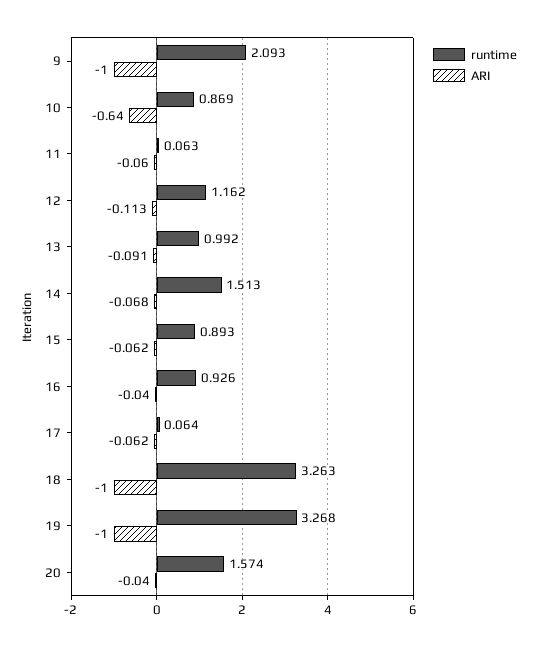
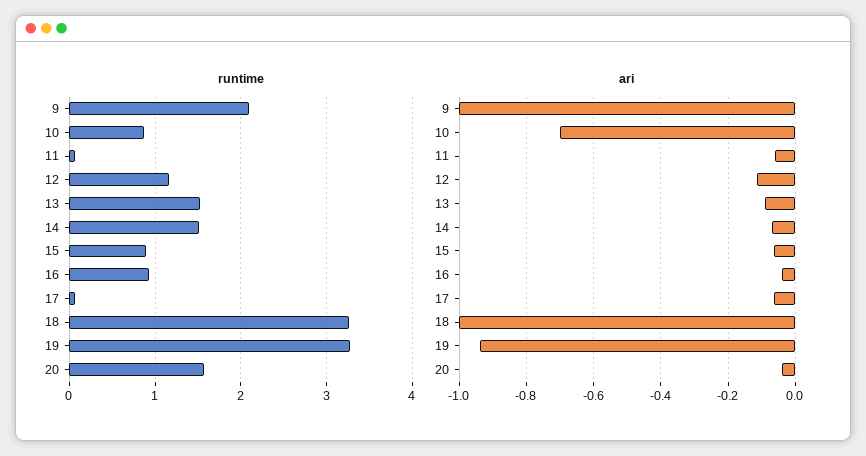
  {
    "runtime": {
      "9": 2.093,
      "10": 0.869,
      "11": 0.063,
      "12": 1.162,
-     "13": 0.992,
+     "13": 1.5,
      "14": 1.513,
      "15": 0.893,
      "16": 0.926,
      "17": 0.064,
      "18": 3.263,
      "19": 3.268,
      "20": 1.574
    },
    "ARI": {
      "9": -1,
-     "10": -0.64,
+     "10": -0.7,
      "11": -0.06,
      "12": -0.113,
      "13": -0.091,
      "14": -0.068,
      "15": -0.062,
      "16": -0.04,
      "17": -0.062,
      "18": -1,
-     "19": -1,
+     "19": -0.94,
      "20": -0.04
    }
  }

